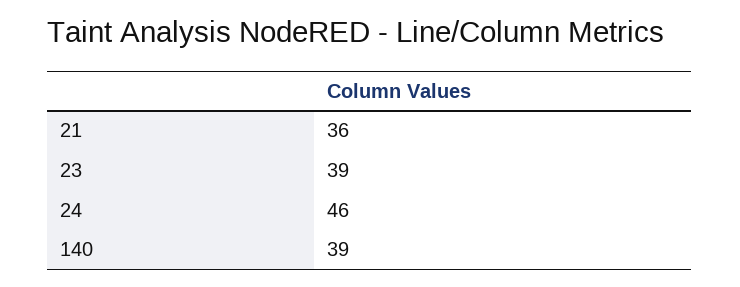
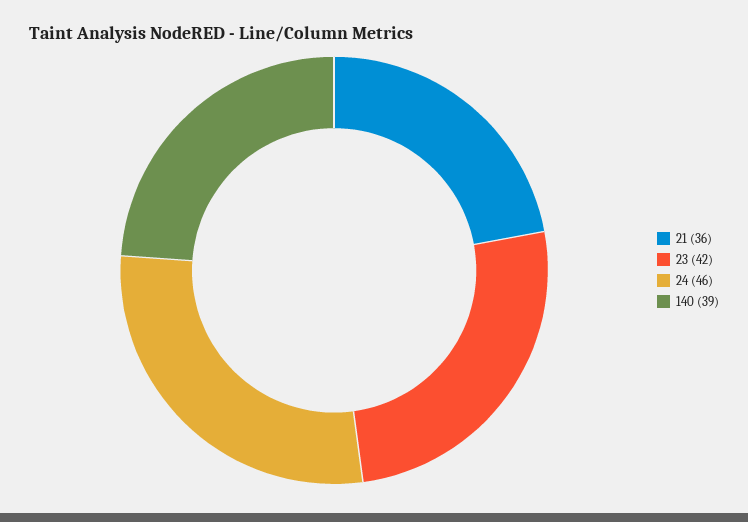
  {
    "21": 36,
-   "23": 39,
+   "23": 42,
    "24": 46,
    "140": 39
  }

